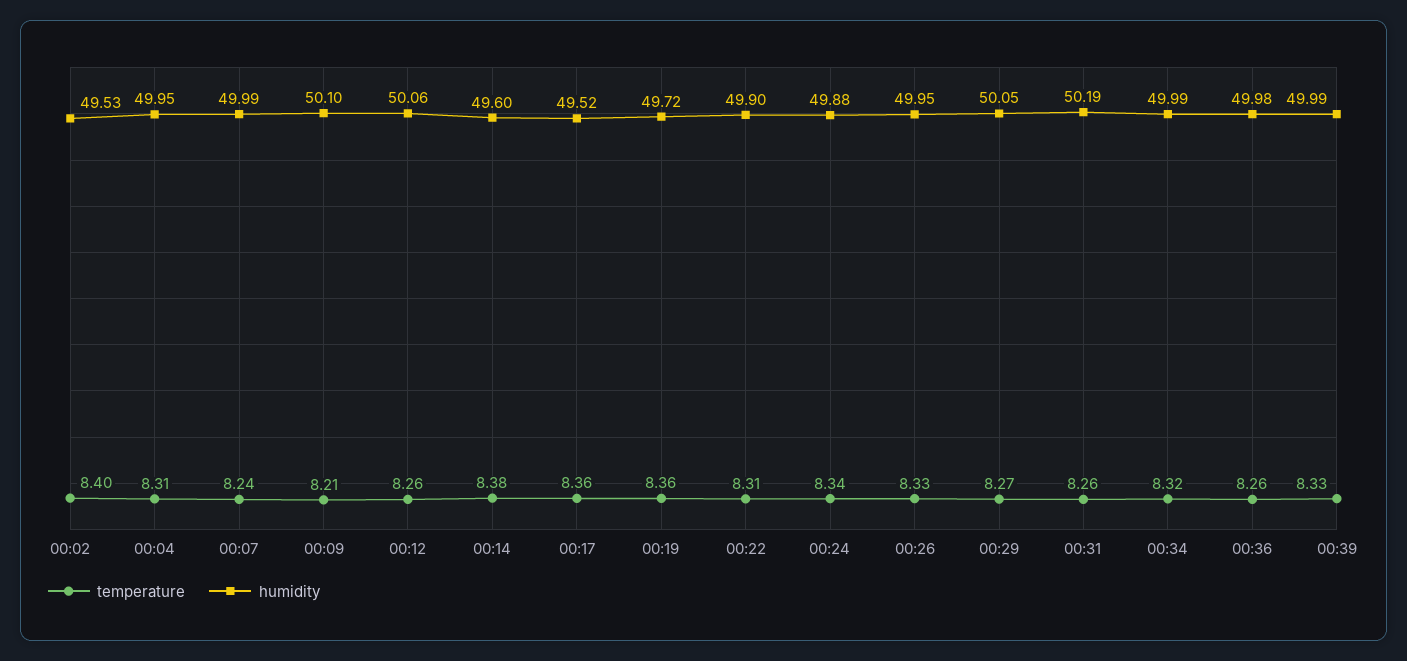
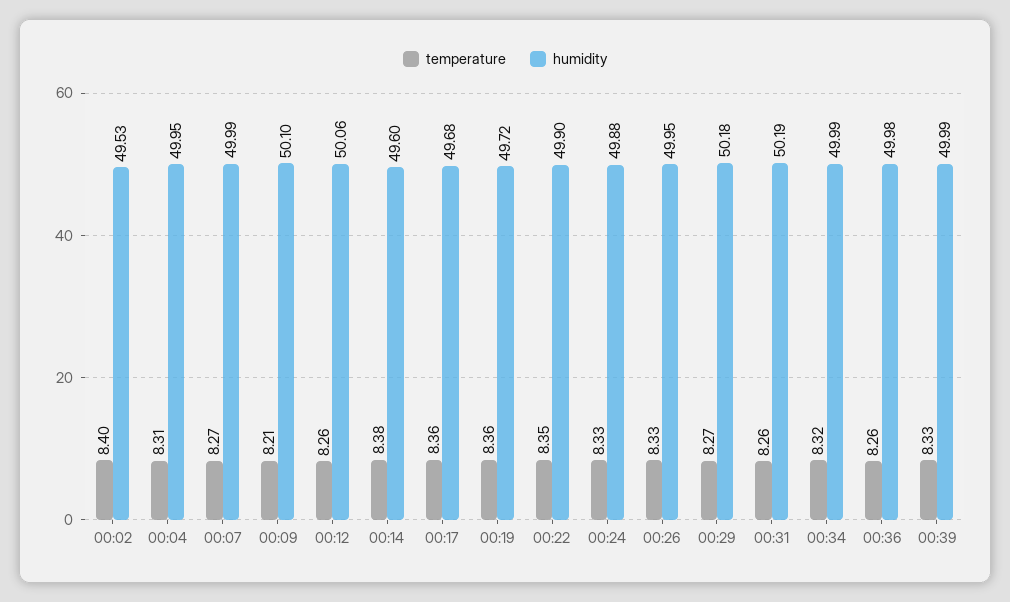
  {
    "temperature": {
      "00:02": 8.4,
      "00:04": 8.31,
-     "00:07": 8.24,
+     "00:07": 8.27,
      "00:09": 8.21,
      "00:12": 8.26,
      "00:14": 8.38,
      "00:17": 8.36,
      "00:19": 8.36,
-     "00:22": 8.31,
+     "00:22": 8.35,
-     "00:24": 8.34,
+     "00:24": 8.33,
      "00:26": 8.33,
      "00:29": 8.27,
      "00:31": 8.26,
      "00:34": 8.32,
      "00:36": 8.26,
      "00:39": 8.33
    },
    "humidity": {
      "00:02": 49.53,
      "00:04": 49.95,
      "00:07": 49.99,
      "00:09": 50.1,
      "00:12": 50.06,
      "00:14": 49.6,
-     "00:17": 49.52,
+     "00:17": 49.68,
      "00:19": 49.72,
      "00:22": 49.9,
      "00:24": 49.88,
      "00:26": 49.95,
-     "00:29": 50.05,
+     "00:29": 50.18,
      "00:31": 50.19,
      "00:34": 49.99,
      "00:36": 49.98,
      "00:39": 49.99
    }
  }

